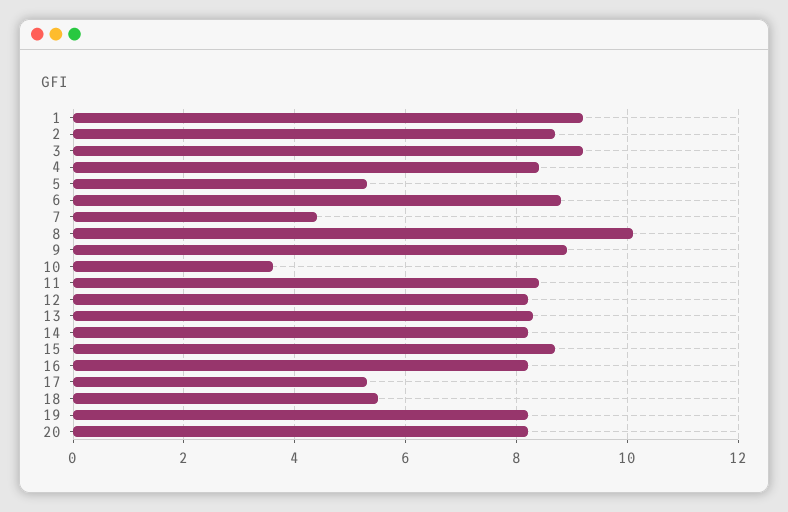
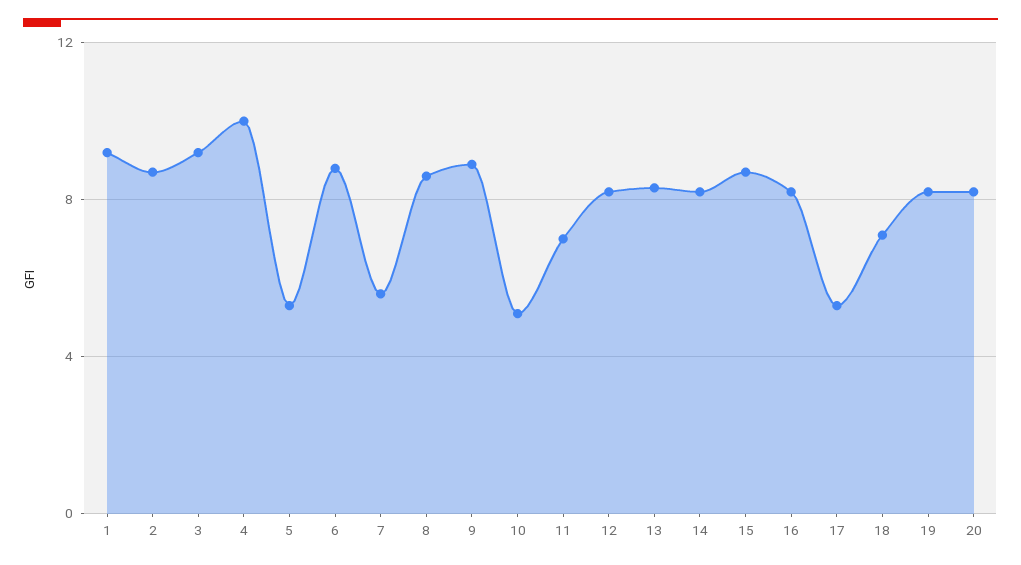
  {
    "1": 9,
    "2": 8.5,
    "3": 9,
-   "4": 8.5,
+   "4": 10,
    "5": 5.5,
    "6": 9,
-   "7": 4.5,
+   "7": 5.5,
-   "8": 10,
+   "8": 8.5,
    "9": 9,
-   "10": 3.5,
+   "10": 5,
-   "11": 8.5,
+   "11": 7,
    "12": 8,
    "13": 8.5,
    "14": 8,
    "15": 8.5,
    "16": 8,
    "17": 5.5,
-   "18": 5.5,
+   "18": 7,
    "19": 8,
    "20": 8
  }

